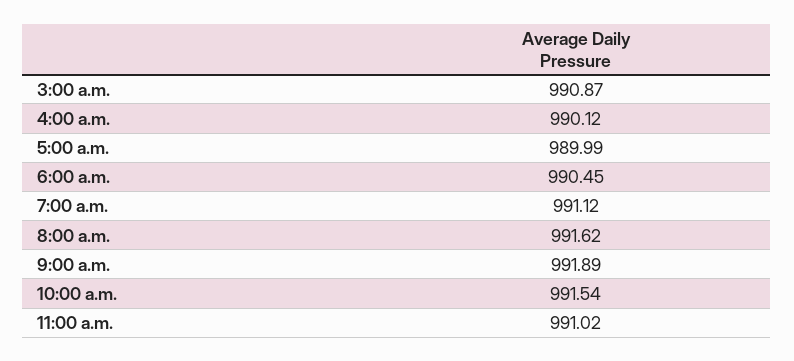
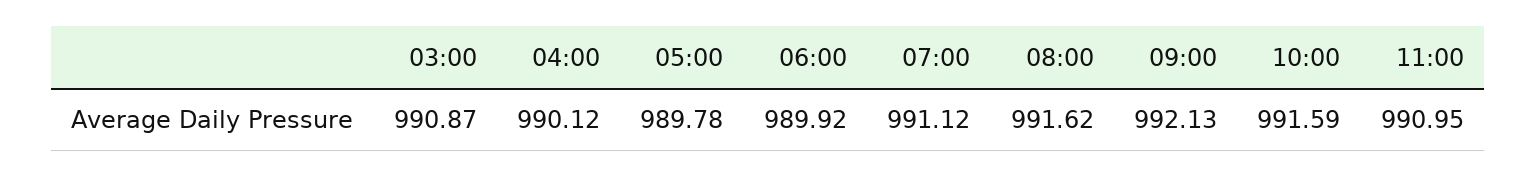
  {
    "3:00 a.m.": 990.87,
    "4:00 a.m.": 990.12,
-   "5:00 a.m.": 989.99,
+   "5:00 a.m.": 989.78,
-   "6:00 a.m.": 990.45,
+   "6:00 a.m.": 989.92,
    "7:00 a.m.": 991.12,
    "8:00 a.m.": 991.62,
-   "9:00 a.m.": 991.89,
+   "9:00 a.m.": 992.13,
-   "10:00 a.m.": 991.54,
+   "10:00 a.m.": 991.59,
-   "11:00 a.m.": 991.02
+   "11:00 a.m.": 990.95
  }

